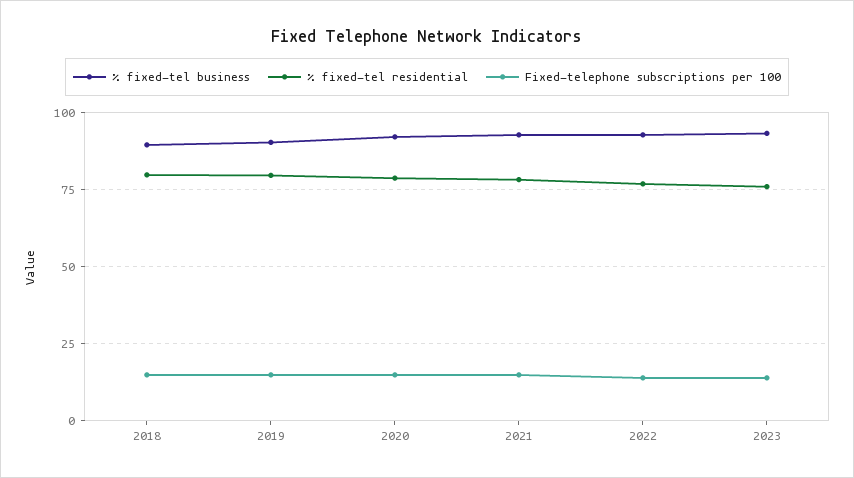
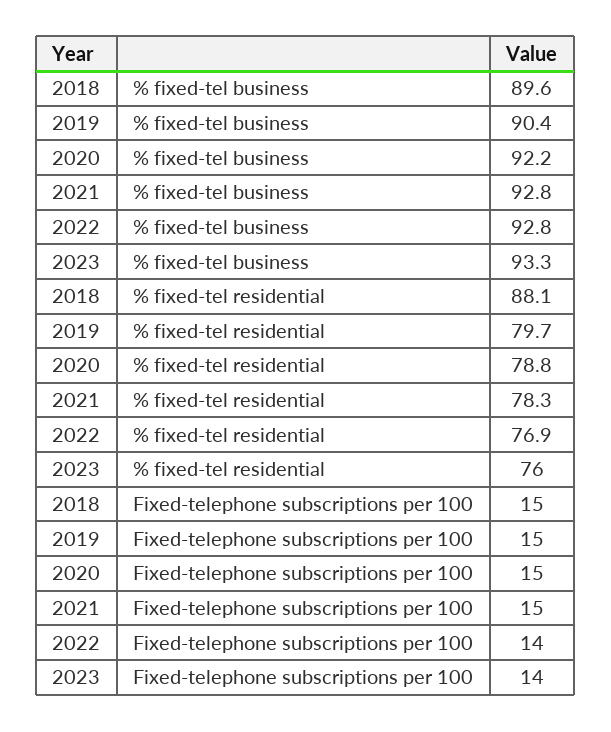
  {
    "% fixed-tel business": {
      "2018": 89.6,
      "2019": 90.4,
      "2020": 92.2,
      "2021": 92.8,
      "2022": 92.8,
      "2023": 93.3
    },
    "% fixed-tel residential": {
-     "2018": 80,
+     "2018": 88.1,
      "2019": 79.7,
      "2020": 78.8,
      "2021": 78.3,
      "2022": 76.9,
      "2023": 76
    },
    "Fixed-telephone subscriptions per 100": {
      "2018": 15,
      "2019": 15,
      "2020": 15,
      "2021": 15,
      "2022": 14,
      "2023": 14
    }
  }

